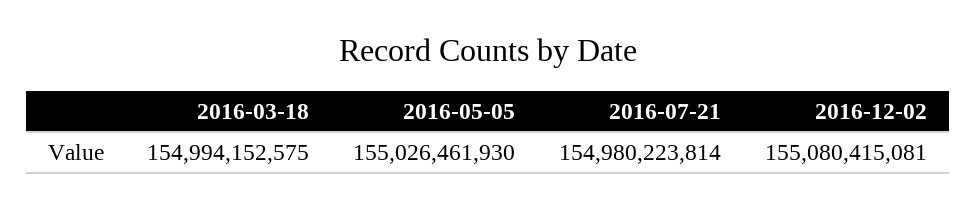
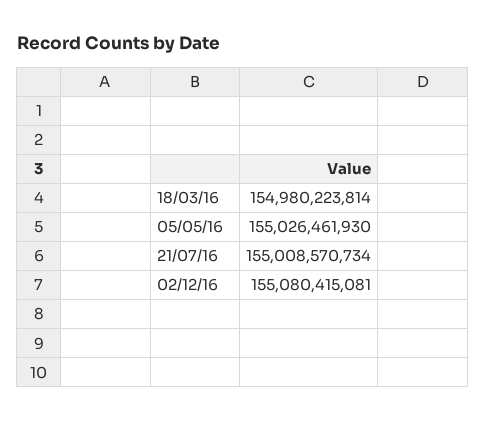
  {
-   "2016-03-18": 154994152575,
+   "2016-03-18": 154980223814,
    "2016-05-05": 155026461930,
-   "2016-07-21": 154980223814,
+   "2016-07-21": 155008570734,
    "2016-12-02": 155080415081
  }

